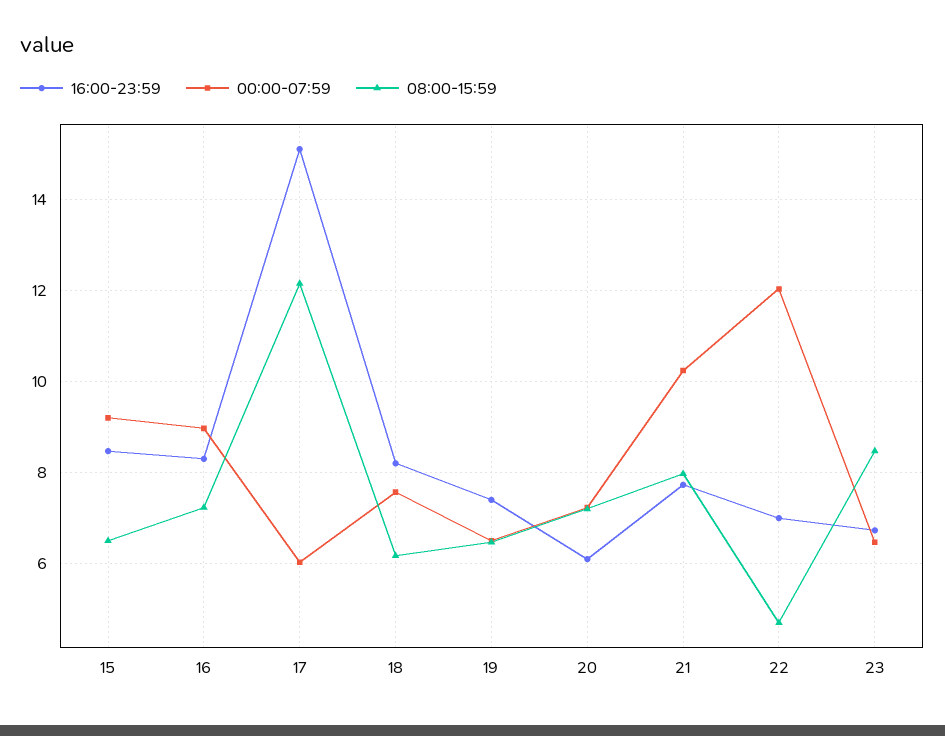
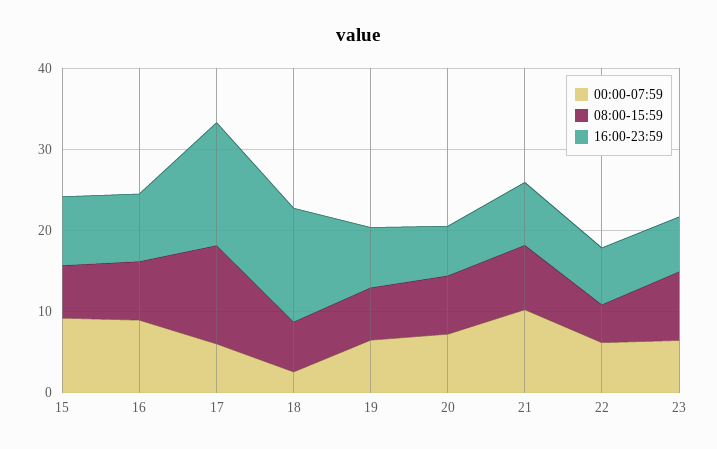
  {
    "16:00-23:59": {
      "15": 8.4,
      "16": 8.4,
      "17": 15.2,
-     "18": 8.2,
+     "18": 14,
      "19": 7.4,
      "20": 6.2,
      "21": 7.8,
      "22": 7,
      "23": 6.8
    },
    "00:00-07:59": {
      "15": 9.2,
      "16": 9,
      "17": 6,
-     "18": 7.6,
+     "18": 2,
      "19": 6.6,
      "20": 7.2,
      "21": 10.2,
-     "22": 12,
+     "22": 6,
      "23": 6.4
    },
    "08:00-15:59": {
      "15": 6.6,
      "16": 7.2,
      "17": 12.2,
      "18": 6.2,
      "19": 6.4,
      "20": 7.2,
      "21": 8,
      "22": 4.8,
      "23": 8.4
    }
  }

